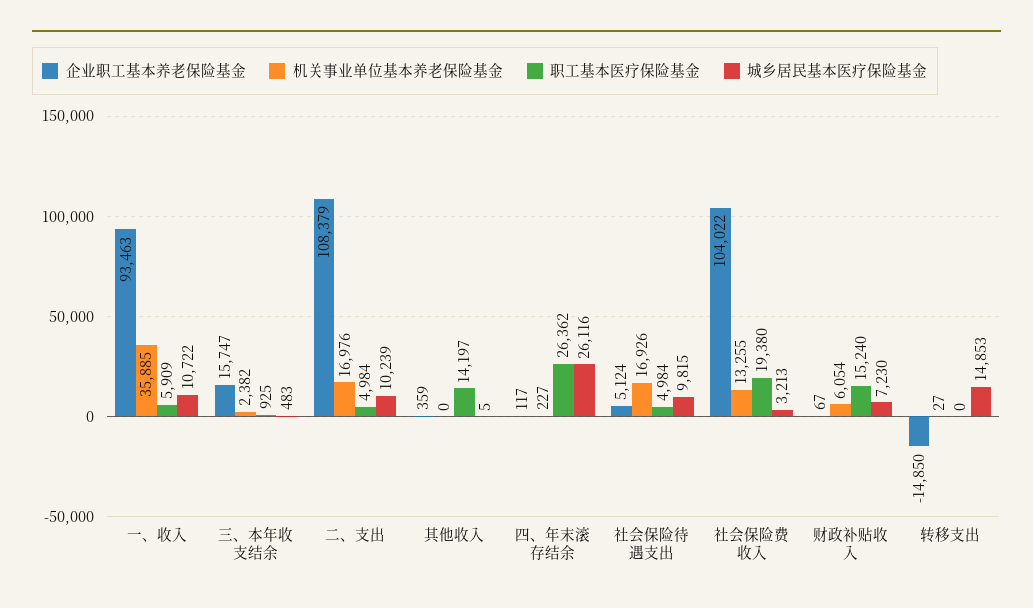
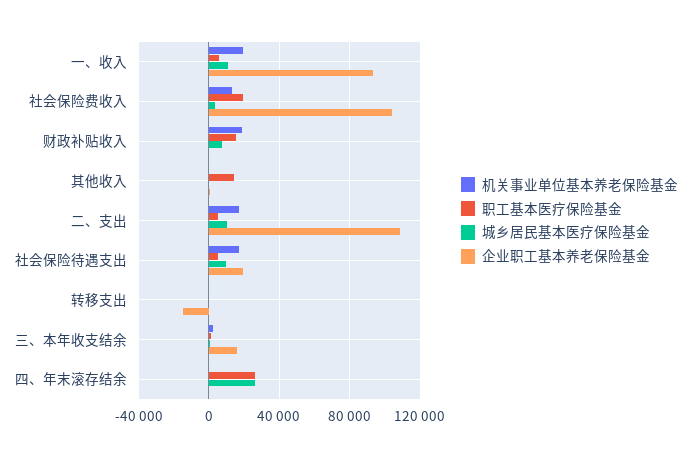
  {
    "企业职工基本养老保险基金": {
      "一、收入": 93463,
      "三、本年收支结余": 15747,
      "二、支出": 108379,
      "其他收入": 359,
      "四、年末滚存结余": 117,
-     "社会保险待遇支出": 5124,
+     "社会保险待遇支出": 20000,
      "社会保险费收入": 104022,
      "财政补贴收入": 67,
      "转移支出": -14850
    },
    "机关事业单位基本养老保险基金": {
-     "一、收入": 35885,
+     "一、收入": 20000,
      "三、本年收支结余": 2382,
      "二、支出": 16976,
      "其他收入": 0,
      "四、年末滚存结余": 227,
      "社会保险待遇支出": 16926,
      "社会保险费收入": 13255,
-     "财政补贴收入": 6054,
+     "财政补贴收入": 20000,
      "转移支出": 27
    },
    "职工基本医疗保险基金": {
      "一、收入": 5909,
      "三、本年收支结余": 925,
      "二、支出": 4984,
      "其他收入": 14197,
      "四、年末滚存结余": 26362,
      "社会保险待遇支出": 4984,
      "社会保险费收入": 19380,
      "财政补贴收入": 15240,
      "转移支出": 0
    },
    "城乡居民基本医疗保险基金": {
      "一、收入": 10722,
      "三、本年收支结余": 483,
      "二、支出": 10239,
      "其他收入": 5,
      "四、年末滚存结余": 26116,
      "社会保险待遇支出": 9815,
      "社会保险费收入": 3213,
      "财政补贴收入": 7230,
-     "转移支出": 14853
+     "转移支出": 0
    }
  }

